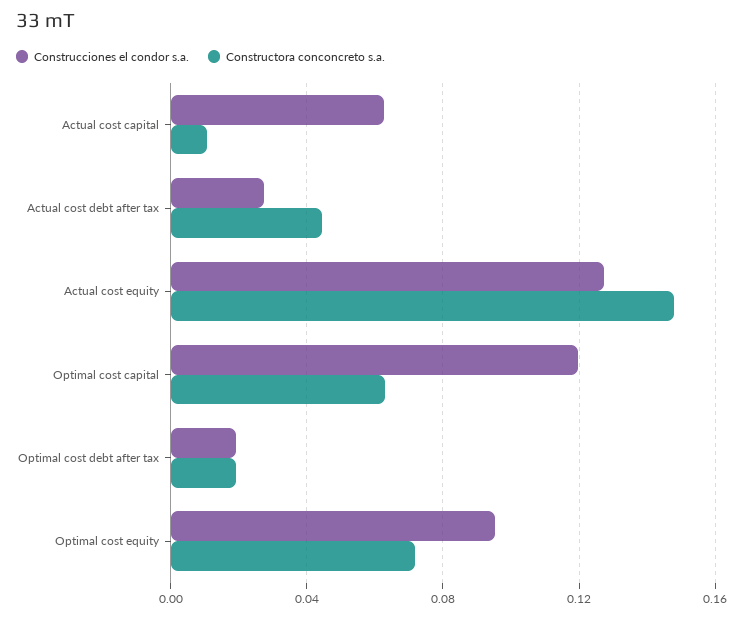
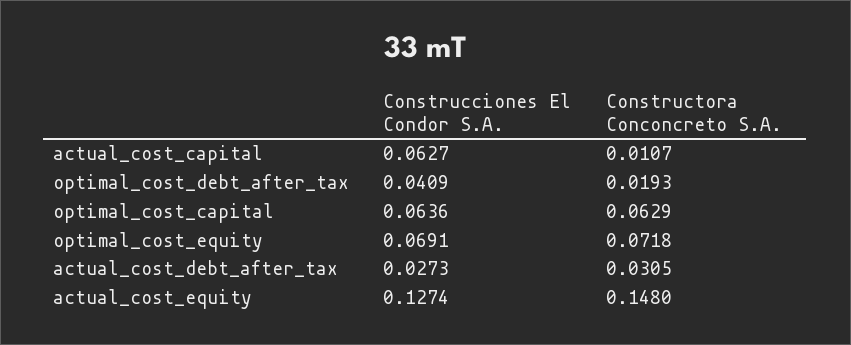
  {
    "Construcciones el condor s.a.": {
      "Actual cost capital": 0.0627,
      "Actual cost debt after tax": 0.0273,
      "Actual cost equity": 0.1274,
-     "Optimal cost capital": 0.12,
+     "Optimal cost capital": 0.0636,
-     "Optimal cost debt after tax": 0.02,
+     "Optimal cost debt after tax": 0.0409,
-     "Optimal cost equity": 0.095
+     "Optimal cost equity": 0.0691
    },
    "Constructora conconcreto s.a.": {
      "Actual cost capital": 0.0107,
-     "Actual cost debt after tax": 0.045,
+     "Actual cost debt after tax": 0.0305,
      "Actual cost equity": 0.148,
      "Optimal cost capital": 0.0629,
      "Optimal cost debt after tax": 0.0193,
      "Optimal cost equity": 0.0718
    }
  }

